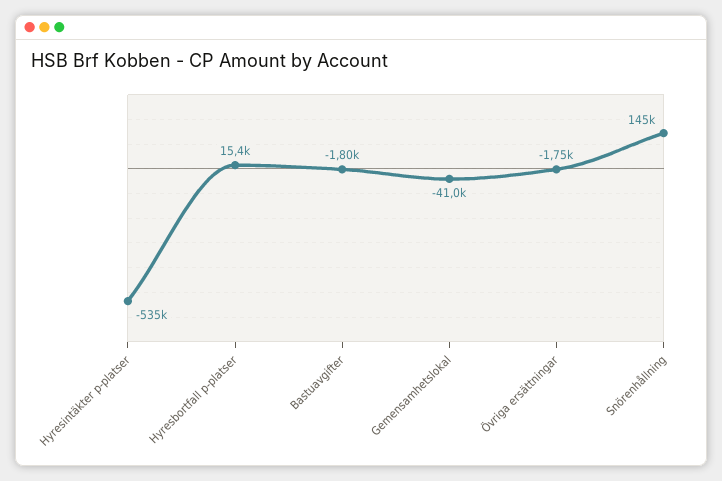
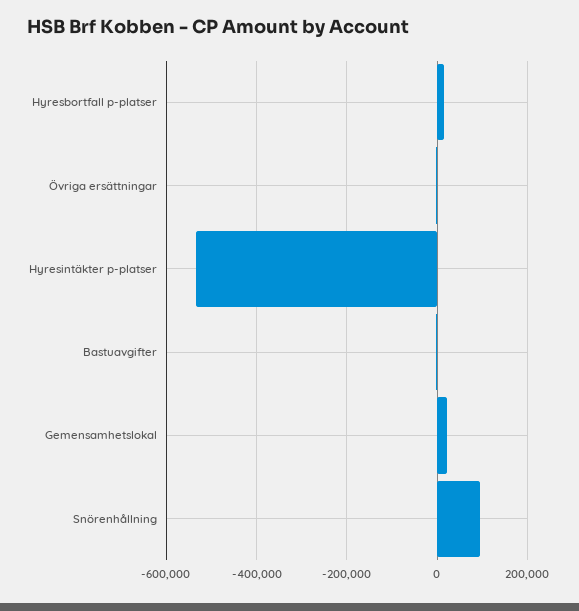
  {
    "Hyresintäkter p-platser": -535000,
    "Hyresbortfall p-platser": 15400,
    "Bastuavgifter": -1800,
-   "Gemensamhetslokal": -41000,
+   "Gemensamhetslokal": 20000,
    "Övriga ersättningar": -1750,
-   "Snörenhållning": 145000
+   "Snörenhållning": 100000
  }

